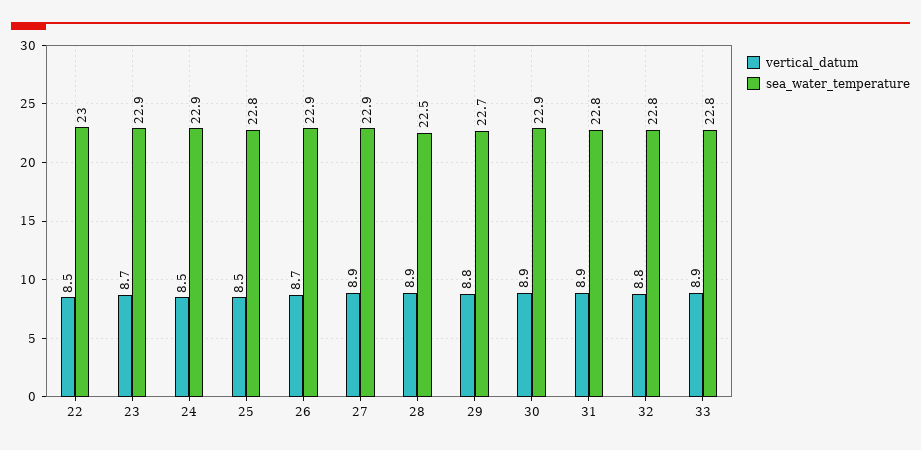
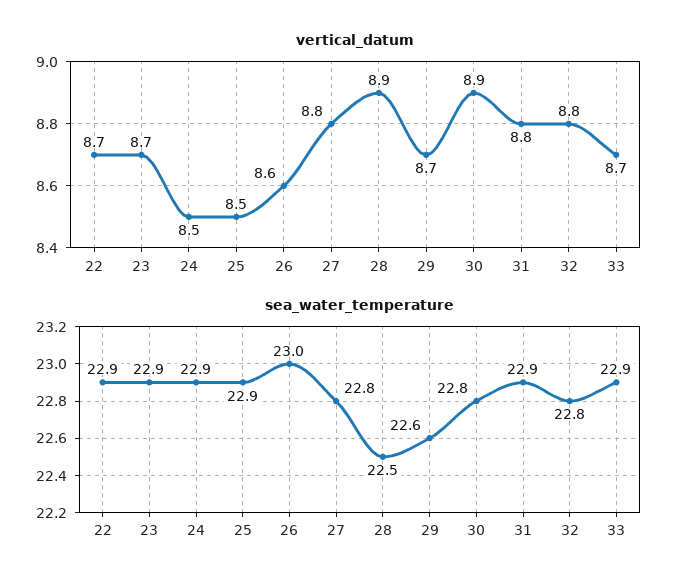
  {
    "vertical_datum": {
-     "22": 8.5,
+     "22": 8.7,
      "23": 8.7,
      "24": 8.5,
      "25": 8.5,
-     "26": 8.7,
+     "26": 8.6,
-     "27": 8.9,
+     "27": 8.8,
      "28": 8.9,
-     "29": 8.8,
+     "29": 8.7,
      "30": 8.9,
-     "31": 8.9,
+     "31": 8.8,
      "32": 8.8,
-     "33": 8.9
+     "33": 8.7
    },
    "sea_water_temperature": {
-     "22": 23,
+     "22": 22.9,
      "23": 22.9,
      "24": 22.9,
-     "25": 22.8,
+     "25": 22.9,
-     "26": 22.9,
+     "26": 23,
-     "27": 22.9,
+     "27": 22.8,
      "28": 22.5,
-     "29": 22.7,
+     "29": 22.6,
-     "30": 22.9,
+     "30": 22.8,
-     "31": 22.8,
+     "31": 22.9,
      "32": 22.8,
-     "33": 22.8
+     "33": 22.9
    }
  }

